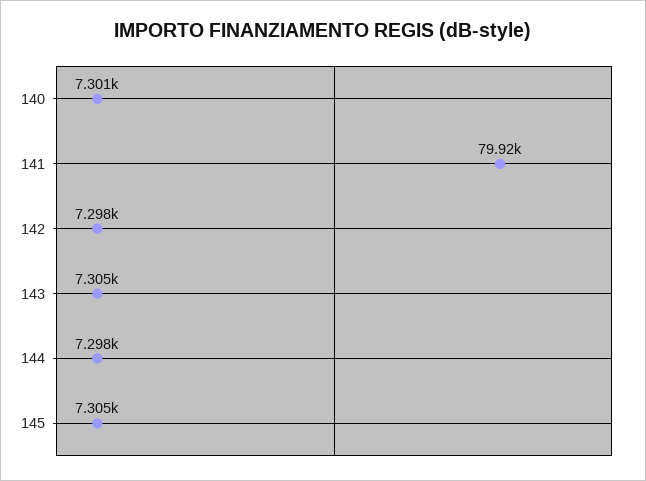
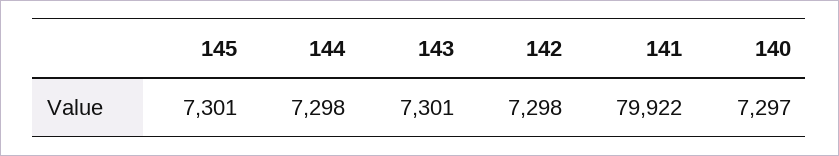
  {
-   "140": 7301,
+   "140": 7297,
    "141": 79922,
    "142": 7298,
-   "143": 7305,
+   "143": 7301,
    "144": 7298,
-   "145": 7305
+   "145": 7301
  }

